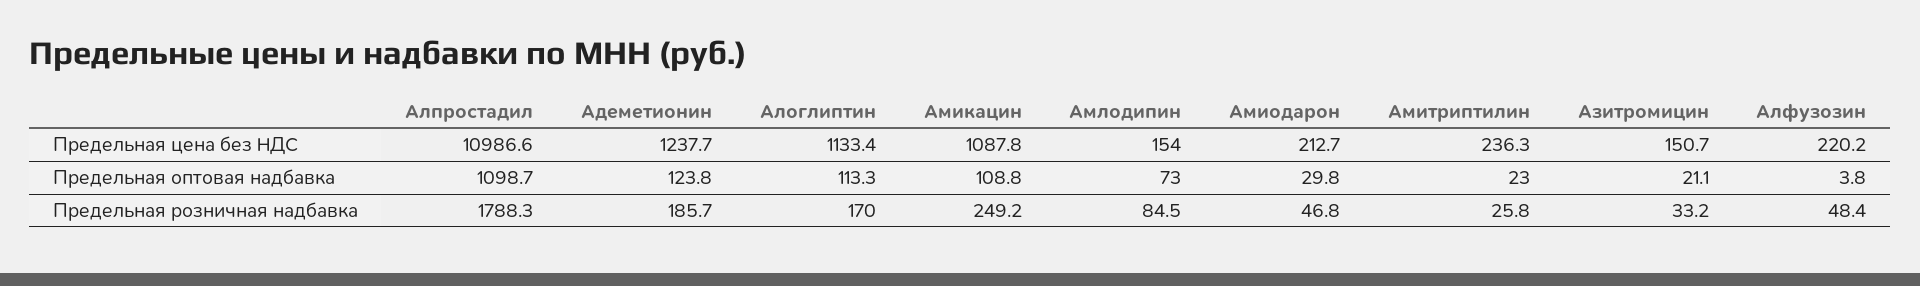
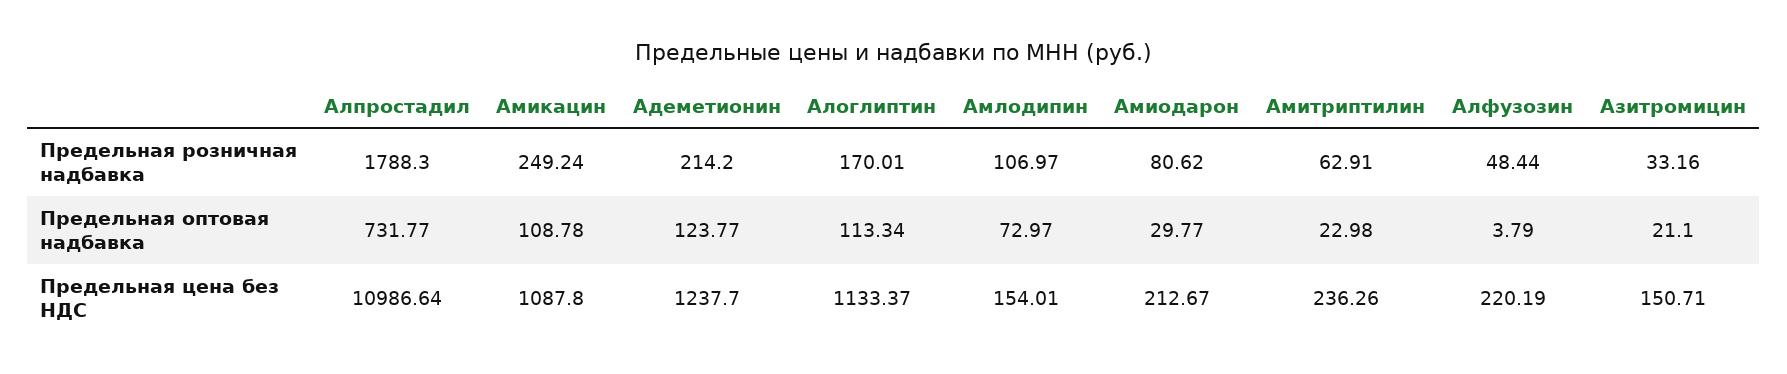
  {
    "Алпростадил": {
      "Предельная цена без НДС": 10986.64,
-     "Предельная оптовая надбавка": 1098.7,
+     "Предельная оптовая надбавка": 731.77,
      "Предельная розничная надбавка": 1788.3
    },
    "Адеметионин": {
      "Предельная цена без НДС": 1237.7,
      "Предельная оптовая надбавка": 123.77,
-     "Предельная розничная надбавка": 185.7
+     "Предельная розничная надбавка": 214.2
    },
    "Алоглиптин": {
      "Предельная цена без НДС": 1133.37,
      "Предельная оптовая надбавка": 113.34,
      "Предельная розничная надбавка": 170.01
    },
    "Амикацин": {
      "Предельная цена без НДС": 1087.8,
      "Предельная оптовая надбавка": 108.78,
      "Предельная розничная надбавка": 249.24
    },
    "Амлодипин": {
      "Предельная цена без НДС": 154.01,
      "Предельная оптовая надбавка": 72.97,
-     "Предельная розничная надбавка": 84.5
+     "Предельная розничная надбавка": 106.97
    },
    "Амиодарон": {
      "Предельная цена без НДС": 212.67,
      "Предельная оптовая надбавка": 29.77,
-     "Предельная розничная надбавка": 46.8
+     "Предельная розничная надбавка": 80.62
    },
    "Амитриптилин": {
      "Предельная цена без НДС": 236.26,
      "Предельная оптовая надбавка": 22.98,
-     "Предельная розничная надбавка": 25.8
+     "Предельная розничная надбавка": 62.91
    },
    "Азитромицин": {
      "Предельная цена без НДС": 150.71,
      "Предельная оптовая надбавка": 21.1,
      "Предельная розничная надбавка": 33.16
    },
    "Алфузозин": {
      "Предельная цена без НДС": 220.19,
      "Предельная оптовая надбавка": 3.79,
      "Предельная розничная надбавка": 48.44
    }
  }

